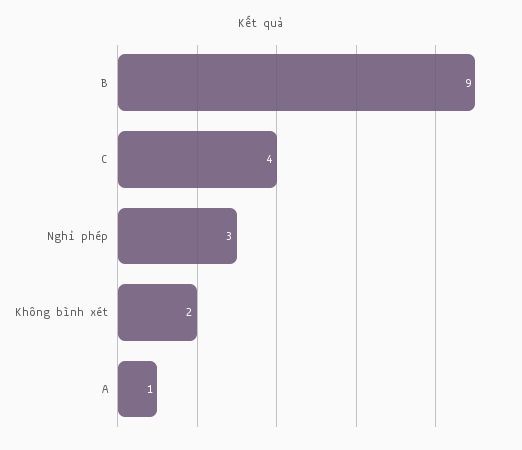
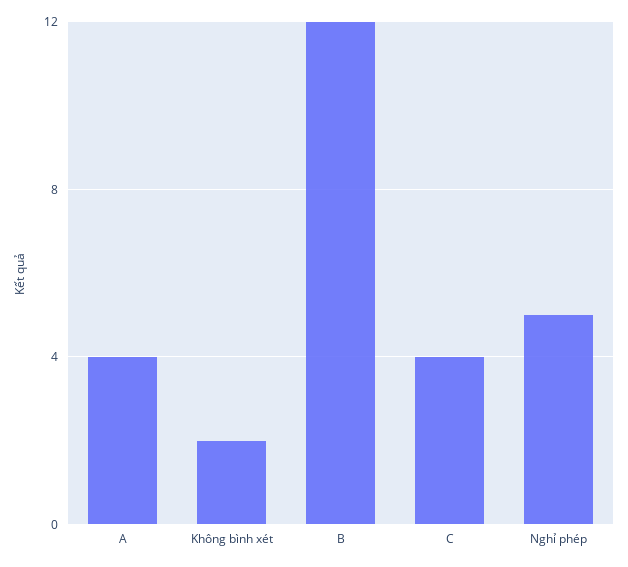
  {
-   "B": 9,
+   "B": 12,
    "C": 4,
-   "Nghỉ phép": 3,
+   "Nghỉ phép": 5,
    "Không bình xét": 2,
-   "A": 1
+   "A": 4
  }

